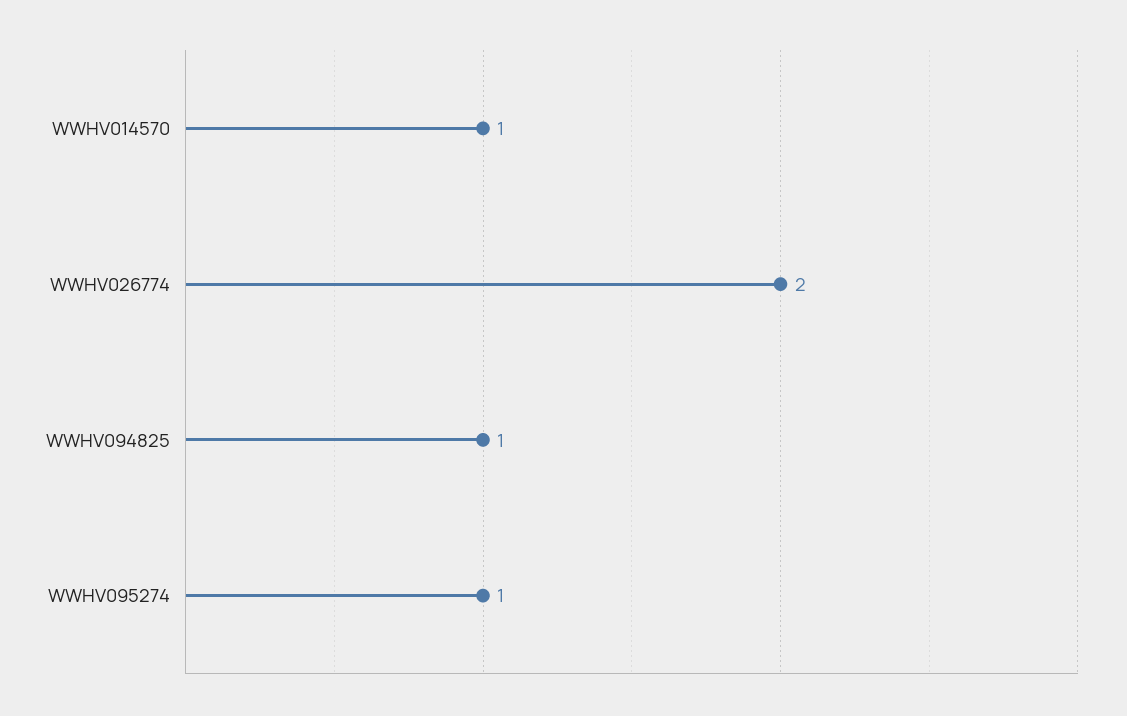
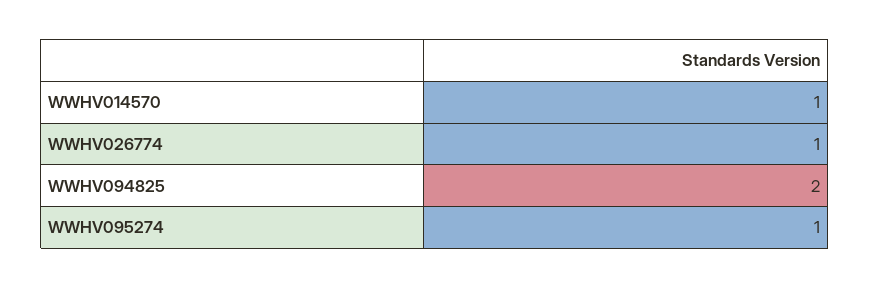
  {
    "WWHV014570": 1,
-   "WWHV026774": 2,
+   "WWHV026774": 1,
-   "WWHV094825": 1,
+   "WWHV094825": 2,
    "WWHV095274": 1
  }

